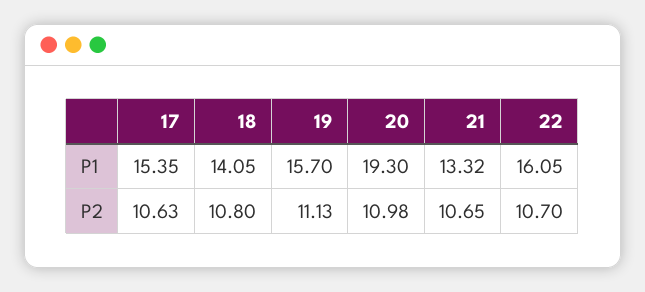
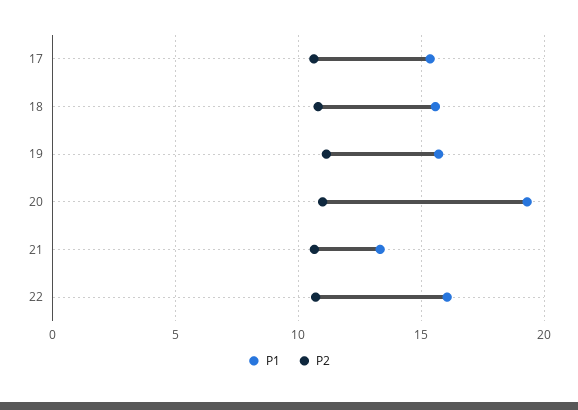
  {
    "P1": {
      "17": 15.35,
-     "18": 14.05,
+     "18": 15.5,
      "19": 15.7,
      "20": 19.3,
      "21": 13.32,
      "22": 16.05
    },
    "P2": {
      "17": 10.63,
      "18": 10.8,
      "19": 11.13,
      "20": 10.98,
      "21": 10.65,
      "22": 10.7
    }
  }

